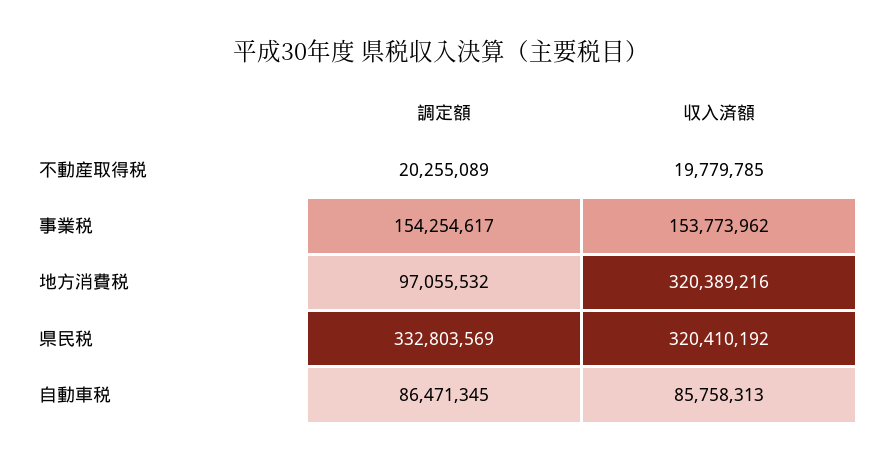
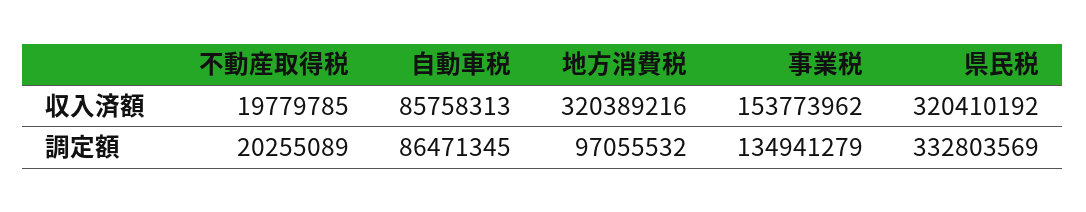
  {
    "調定額": {
      "不動産取得税": 20255089,
-     "事業税": 154254617,
+     "事業税": 134941279,
      "地方消費税": 97055532,
      "県民税": 332803569,
      "自動車税": 86471345
    },
    "収入済額": {
      "不動産取得税": 19779785,
      "事業税": 153773962,
      "地方消費税": 320389216,
      "県民税": 320410192,
      "自動車税": 85758313
    }
  }

